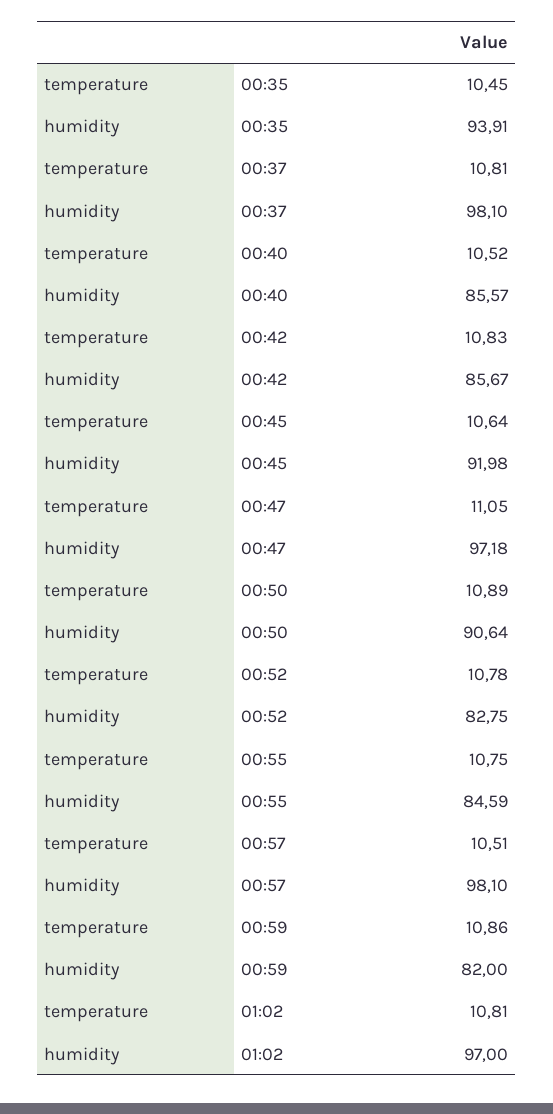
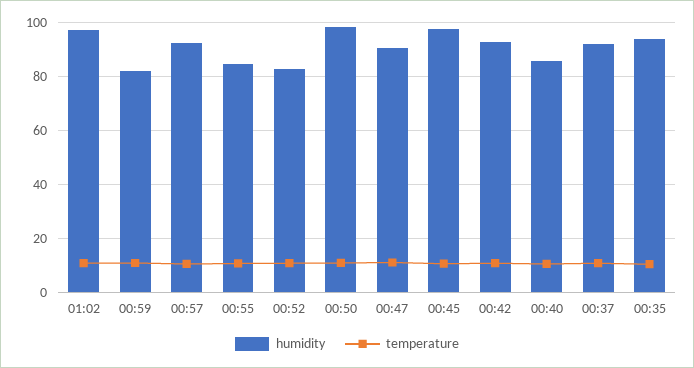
  {
    "temperature": {
      "00:35": 10.45,
      "00:37": 10.81,
      "00:40": 10.52,
      "00:42": 10.83,
      "00:45": 10.64,
      "00:47": 11.05,
      "00:50": 10.89,
      "00:52": 10.78,
      "00:55": 10.75,
      "00:57": 10.51,
      "00:59": 10.86,
      "01:02": 10.81
    },
    "humidity": {
      "00:35": 93.91,
-     "00:37": 98.1,
+     "00:37": 92.5,
      "00:40": 85.57,
-     "00:42": 85.67,
+     "00:42": 92.5,
-     "00:45": 91.98,
+     "00:45": 97.5,
-     "00:47": 97.18,
+     "00:47": 90,
-     "00:50": 90.64,
+     "00:50": 97.5,
      "00:52": 82.75,
      "00:55": 84.59,
-     "00:57": 98.1,
+     "00:57": 92.5,
      "00:59": 82,
      "01:02": 97
    }
  }

